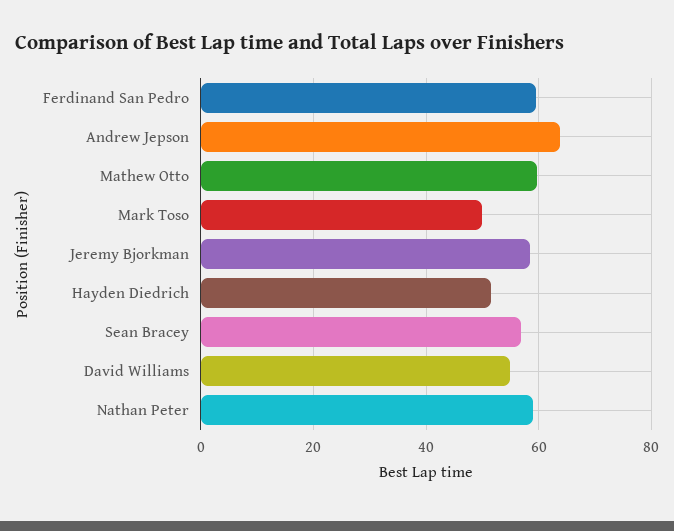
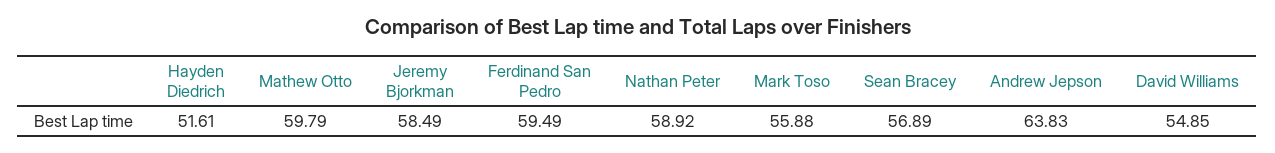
  {
    "Ferdinand San Pedro": 59.49,
    "Andrew Jepson": 63.83,
    "Mathew Otto": 59.79,
-   "Mark Toso": 50,
+   "Mark Toso": 55.88,
    "Jeremy Bjorkman": 58.49,
    "Hayden Diedrich": 51.61,
    "Sean Bracey": 56.89,
    "David Williams": 54.85,
    "Nathan Peter": 58.92
  }

